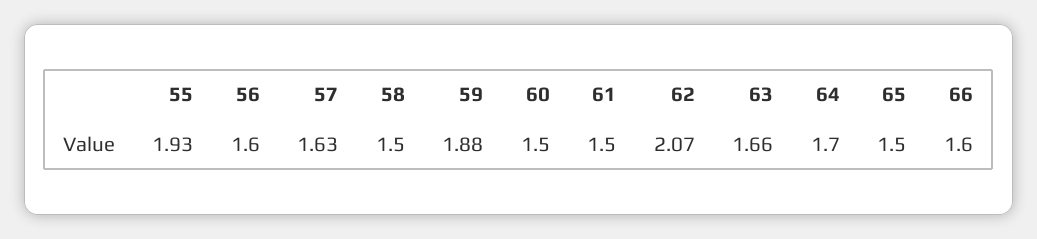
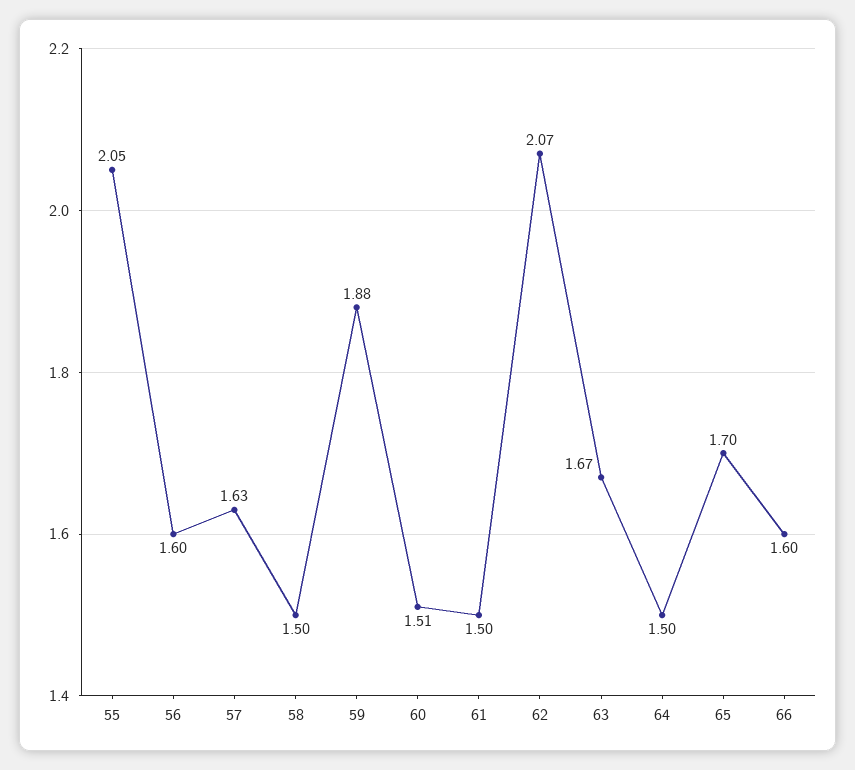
  {
-   "55": 1.93,
+   "55": 2.05,
    "56": 1.6,
    "57": 1.63,
    "58": 1.5,
    "59": 1.88,
-   "60": 1.5,
+   "60": 1.51,
    "61": 1.5,
    "62": 2.07,
-   "63": 1.66,
+   "63": 1.67,
-   "64": 1.7,
+   "64": 1.5,
-   "65": 1.5,
+   "65": 1.7,
    "66": 1.6
  }

